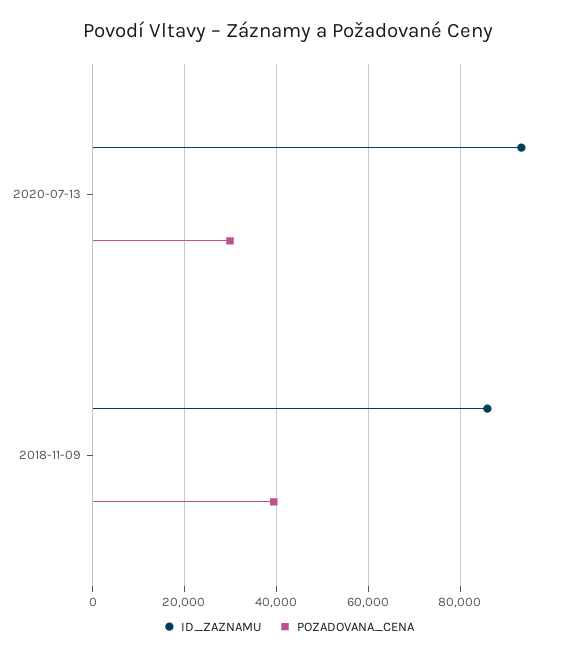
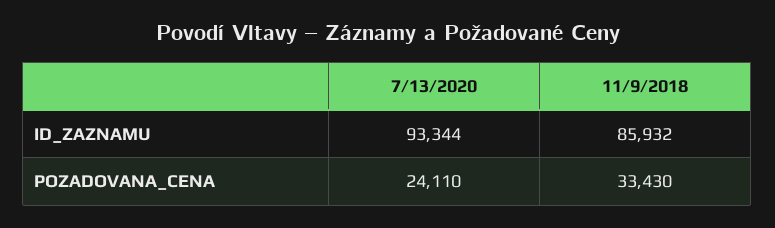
  {
    "ID_ZAZNAMU": {
      "2020-07-13": 93344,
      "2018-11-09": 85932
    },
    "POZADOVANA_CENA": {
-     "2020-07-13": 30000,
+     "2020-07-13": 24110,
-     "2018-11-09": 40000
+     "2018-11-09": 33430
    }
  }

